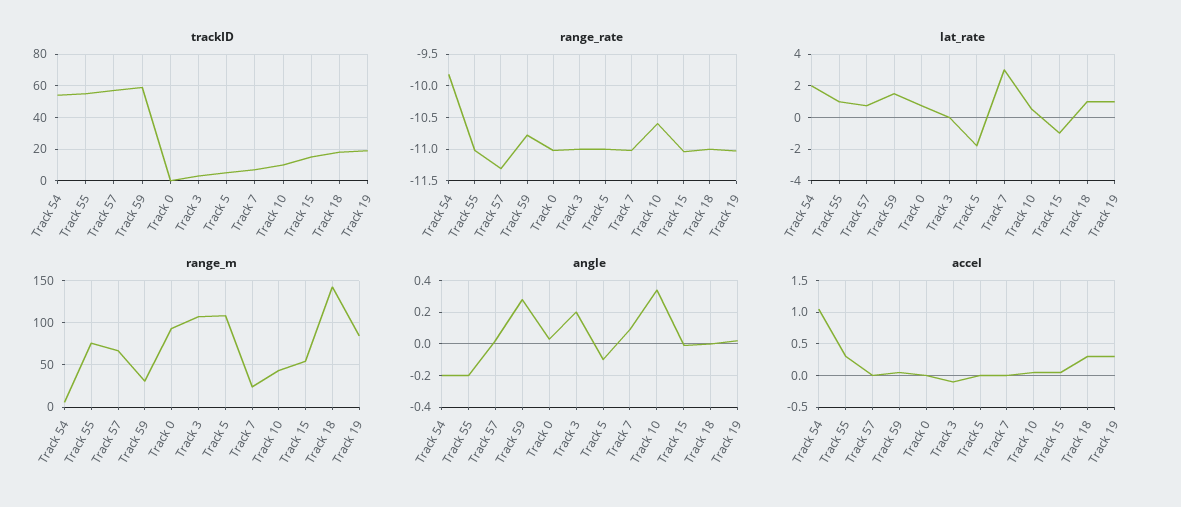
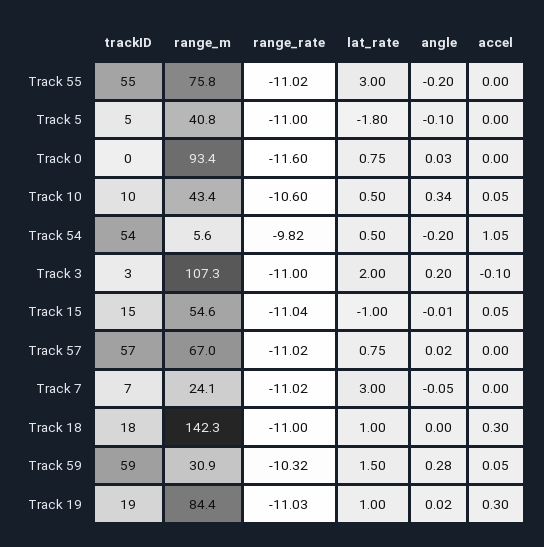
  {
    "trackID": {
      "Track 54": 54,
      "Track 55": 55,
      "Track 57": 57,
      "Track 59": 59,
      "Track 0": 0,
      "Track 3": 3,
      "Track 5": 5,
      "Track 7": 7,
      "Track 10": 10,
      "Track 15": 15,
      "Track 18": 18,
      "Track 19": 19
    },
    "range_rate": {
      "Track 54": -9.82,
      "Track 55": -11.02,
-     "Track 57": -11.3,
+     "Track 57": -11.02,
-     "Track 59": -10.8,
+     "Track 59": -10.32,
-     "Track 0": -11,
+     "Track 0": -11.6,
      "Track 3": -11,
      "Track 5": -11,
      "Track 7": -11.02,
      "Track 10": -10.6,
      "Track 15": -11.04,
      "Track 18": -11,
      "Track 19": -11.03
    },
    "lat_rate": {
-     "Track 54": 2,
+     "Track 54": 0.5,
-     "Track 55": 1,
+     "Track 55": 3,
      "Track 57": 0.75,
      "Track 59": 1.5,
      "Track 0": 0.75,
-     "Track 3": 0,
+     "Track 3": 2,
      "Track 5": -1.8,
      "Track 7": 3,
      "Track 10": 0.5,
      "Track 15": -1,
      "Track 18": 1,
      "Track 19": 1
    },
    "range_m": {
      "Track 54": 5.6,
      "Track 55": 75.8,
      "Track 57": 67,
      "Track 59": 30.9,
      "Track 0": 93.4,
      "Track 3": 107.3,
-     "Track 5": 110,
+     "Track 5": 40.8,
      "Track 7": 24.1,
      "Track 10": 43.4,
      "Track 15": 54.6,
      "Track 18": 142.3,
      "Track 19": 84.4
    },
    "angle": {
      "Track 54": -0.2,
      "Track 55": -0.2,
      "Track 57": 0.02,
      "Track 59": 0.28,
      "Track 0": 0.03,
      "Track 3": 0.2,
      "Track 5": -0.1,
-     "Track 7": 0.1,
+     "Track 7": -0.05,
      "Track 10": 0.34,
      "Track 15": -0.01,
      "Track 18": 0,
      "Track 19": 0.02
    },
    "accel": {
      "Track 54": 1.05,
-     "Track 55": 0.3,
+     "Track 55": 0,
      "Track 57": 0,
      "Track 59": 0.05,
      "Track 0": 0,
      "Track 3": -0.1,
      "Track 5": 0,
      "Track 7": 0,
      "Track 10": 0.05,
      "Track 15": 0.05,
      "Track 18": 0.3,
      "Track 19": 0.3
    }
  }

